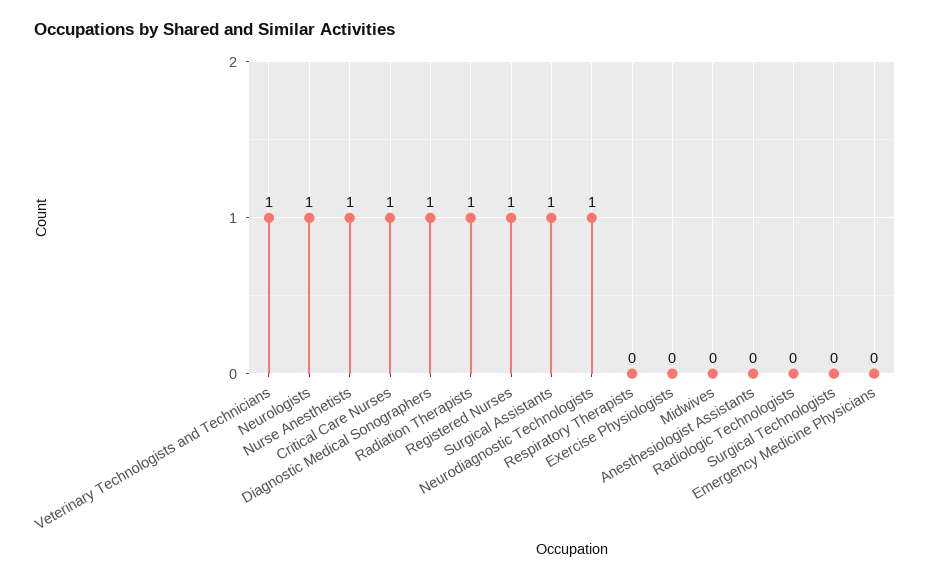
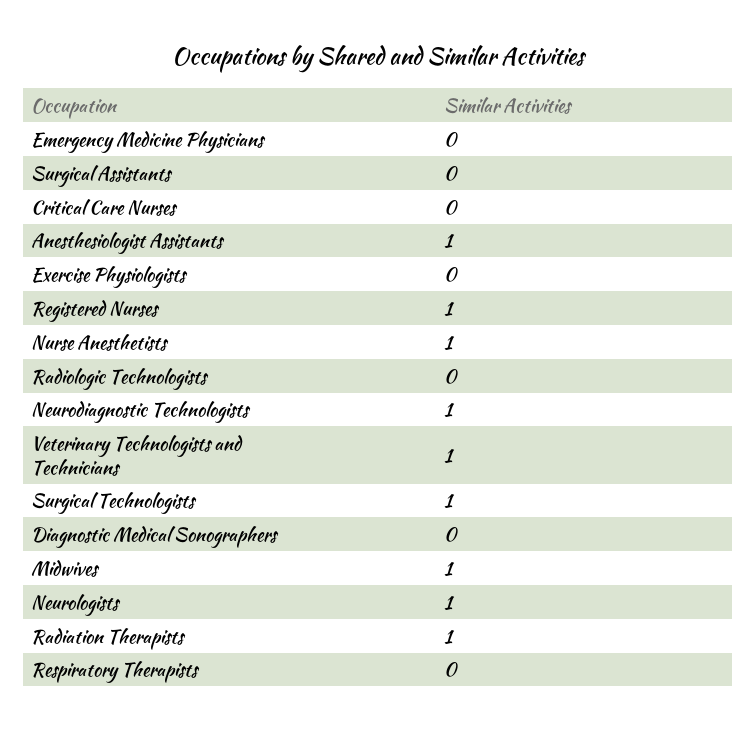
  {
    "Veterinary Technologists and Technicians": 1,
    "Neurologists": 1,
    "Nurse Anesthetists": 1,
-   "Critical Care Nurses": 1,
+   "Critical Care Nurses": 0,
-   "Diagnostic Medical Sonographers": 1,
+   "Diagnostic Medical Sonographers": 0,
    "Radiation Therapists": 1,
    "Registered Nurses": 1,
-   "Surgical Assistants": 1,
+   "Surgical Assistants": 0,
    "Neurodiagnostic Technologists": 1,
    "Respiratory Therapists": 0,
    "Exercise Physiologists": 0,
-   "Midwives": 0,
+   "Midwives": 1,
-   "Anesthesiologist Assistants": 0,
+   "Anesthesiologist Assistants": 1,
    "Radiologic Technologists": 0,
-   "Surgical Technologists": 0,
+   "Surgical Technologists": 1,
    "Emergency Medicine Physicians": 0
  }

